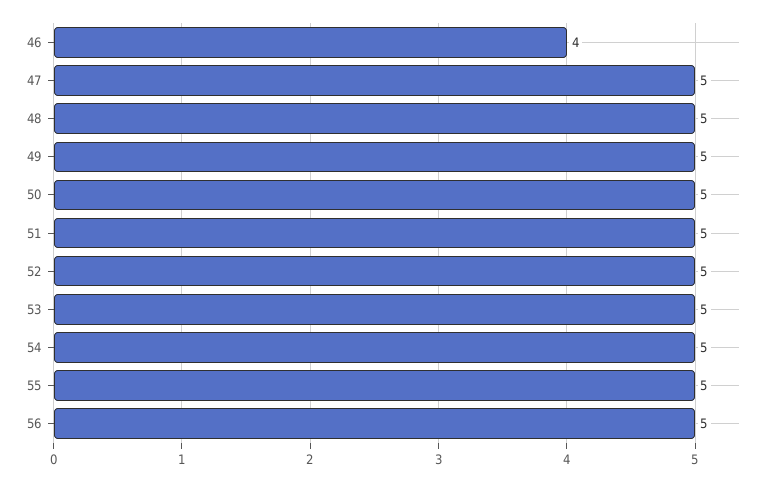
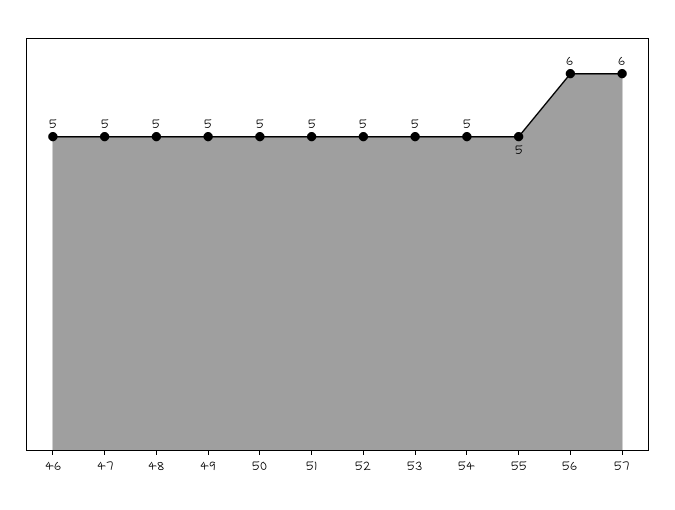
  {
-   "46": 4,
+   "46": 5,
    "47": 5,
    "48": 5,
    "49": 5,
    "50": 5,
    "51": 5,
    "52": 5,
    "53": 5,
    "54": 5,
    "55": 5,
-   "56": 5
+   "56": 6,
+   "57": 6
  }

